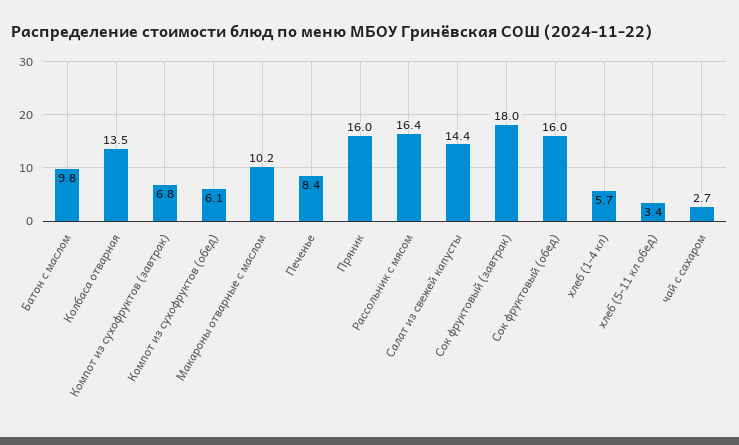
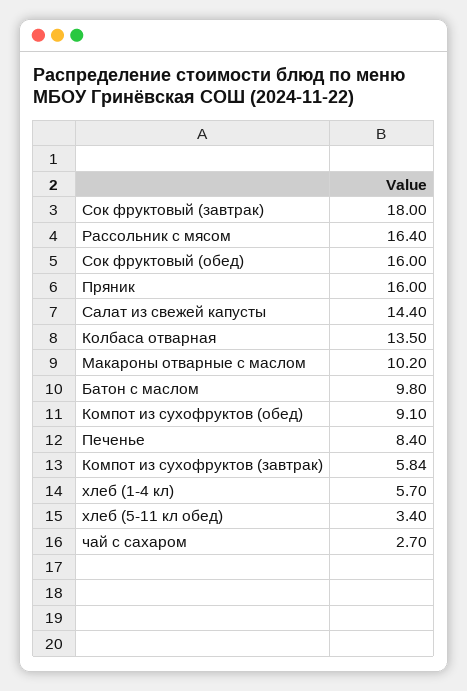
  {
    "Батон с маслом": 9.8,
    "Колбаса отварная": 13.5,
-   "Компот из сухофруктов (завтрак)": 6.8,
+   "Компот из сухофруктов (завтрак)": 5.84,
-   "Компот из сухофруктов (обед)": 6.1,
+   "Компот из сухофруктов (обед)": 9.1,
    "Макароны отварные с маслом": 10.2,
    "Печенье": 8.4,
    "Пряник": 16,
    "Рассольник с мясом": 16.4,
    "Салат из свежей капусты": 14.4,
    "Сок фруктовый (завтрак)": 18,
    "Сок фруктовый (обед)": 16,
    "хлеб (1-4 кл)": 5.7,
    "хлеб (5-11 кл обед)": 3.4,
    "чай с сахаром": 2.7
  }

